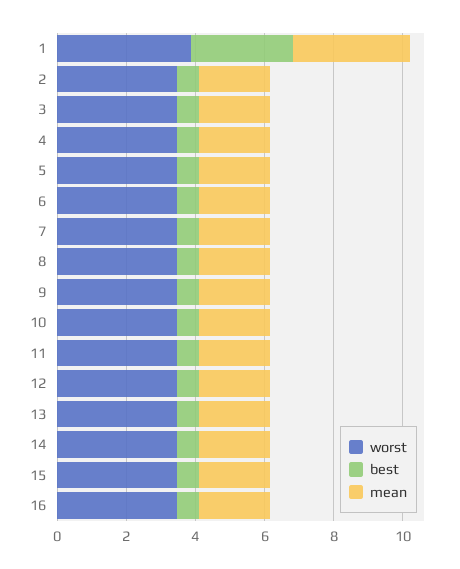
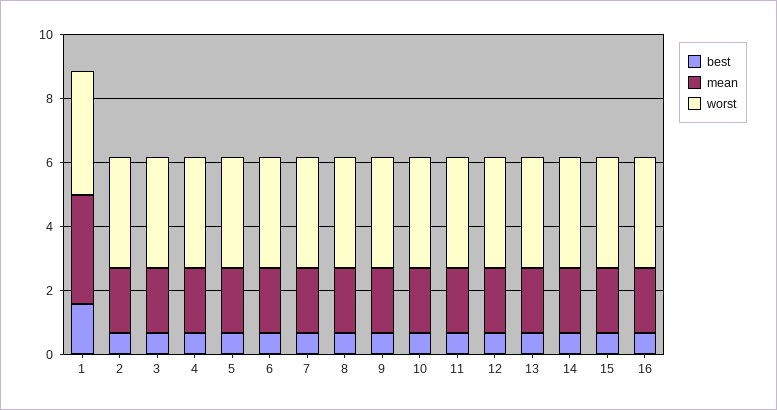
  {
    "worst": {
      "1": 4,
      "2": 3.5,
      "3": 3.5,
      "4": 3.5,
      "5": 3.5,
      "6": 3.5,
      "7": 3.5,
      "8": 3.5,
      "9": 3.5,
      "10": 3.5,
      "11": 3.5,
      "12": 3.5,
      "13": 3.5,
      "14": 3.5,
      "15": 3.5,
      "16": 3.5
    },
    "best": {
-     "1": 3,
+     "1": 1.5,
      "2": 0.5,
      "3": 0.5,
      "4": 0.5,
      "5": 0.5,
      "6": 0.5,
      "7": 0.5,
      "8": 0.5,
      "9": 0.5,
      "10": 0.5,
      "11": 0.5,
      "12": 0.5,
      "13": 0.5,
      "14": 0.5,
      "15": 0.5,
      "16": 0.5
    },
    "mean": {
      "1": 3.5,
      "2": 2,
      "3": 2,
      "4": 2,
      "5": 2,
      "6": 2,
      "7": 2,
      "8": 2,
      "9": 2,
      "10": 2,
      "11": 2,
      "12": 2,
      "13": 2,
      "14": 2,
      "15": 2,
      "16": 2
    }
  }

